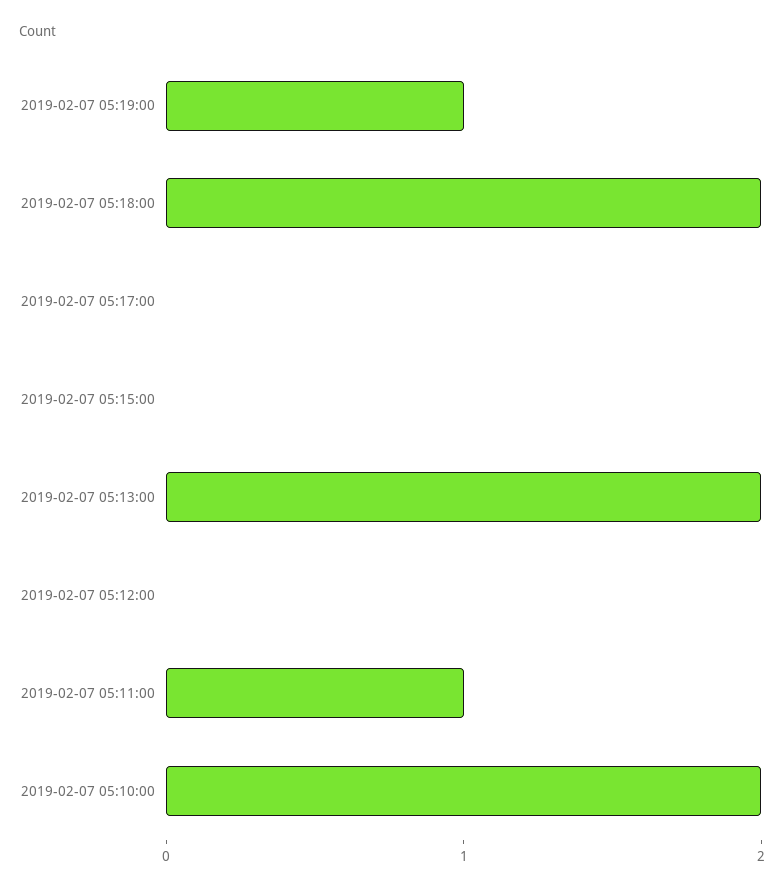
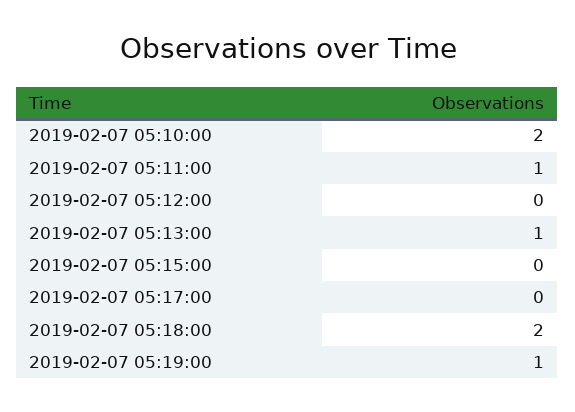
  {
    "2019-02-07 05:19:00": 1,
    "2019-02-07 05:18:00": 2,
    "2019-02-07 05:17:00": 0,
    "2019-02-07 05:15:00": 0,
-   "2019-02-07 05:13:00": 2,
+   "2019-02-07 05:13:00": 1,
    "2019-02-07 05:12:00": 0,
    "2019-02-07 05:11:00": 1,
    "2019-02-07 05:10:00": 2
  }

